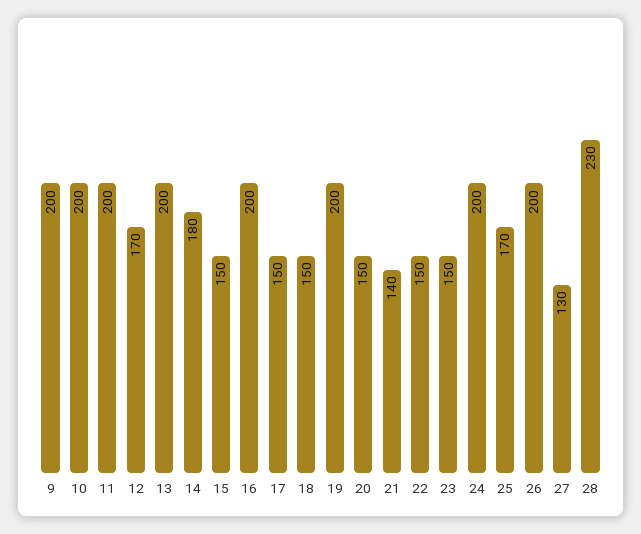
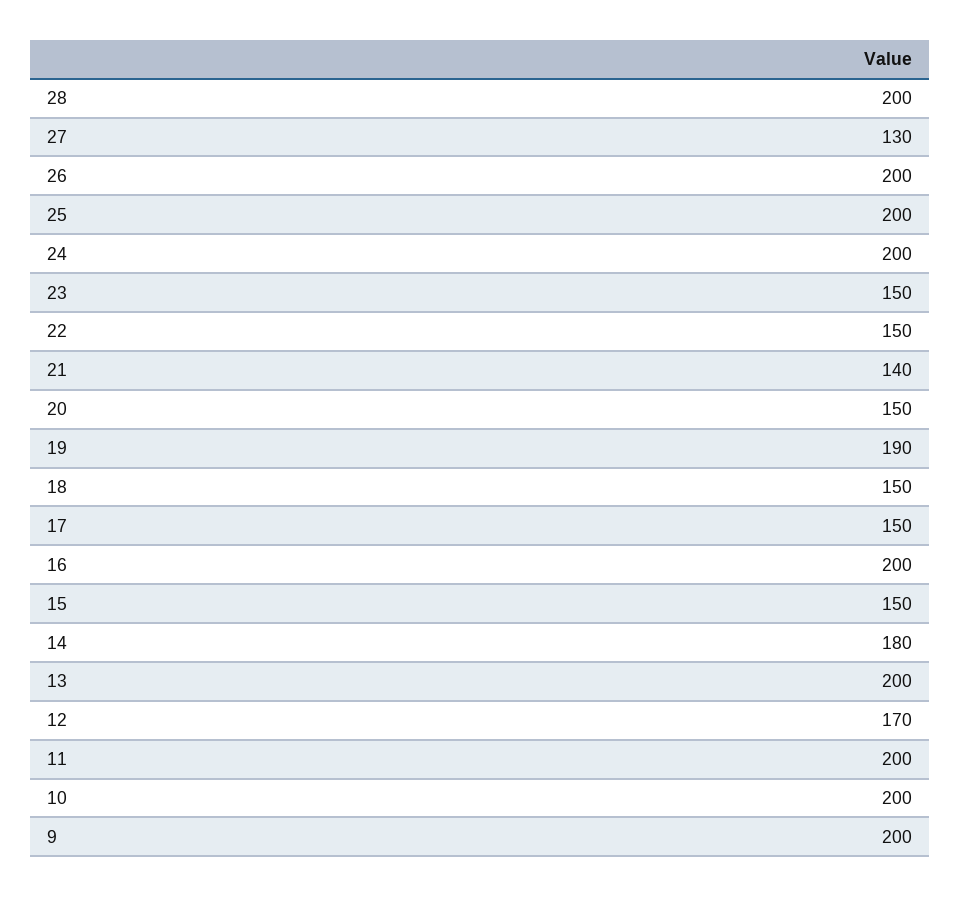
  {
    "9": 200,
    "10": 200,
    "11": 200,
    "12": 170,
    "13": 200,
    "14": 180,
    "15": 150,
    "16": 200,
    "17": 150,
    "18": 150,
-   "19": 200,
+   "19": 190,
    "20": 150,
    "21": 140,
    "22": 150,
    "23": 150,
    "24": 200,
-   "25": 170,
+   "25": 200,
    "26": 200,
    "27": 130,
-   "28": 230
+   "28": 200
  }

